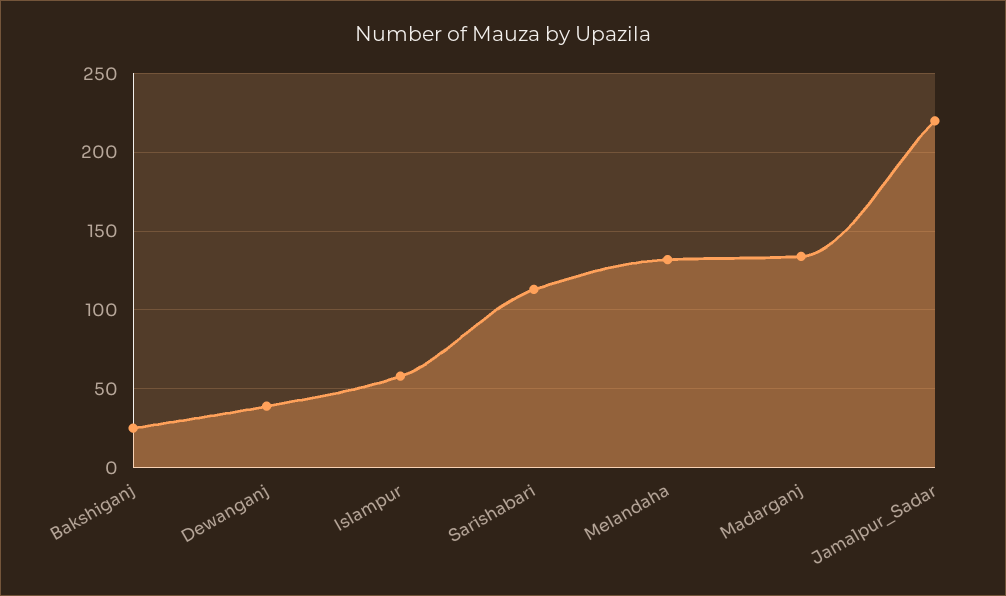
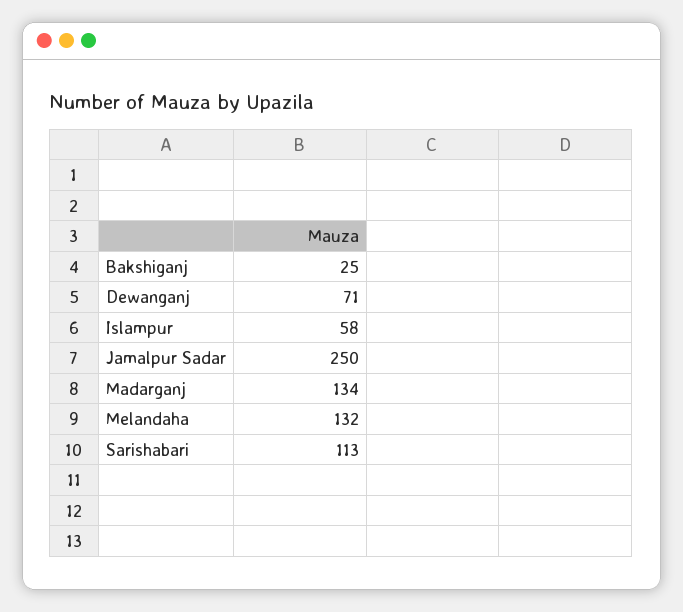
  {
    "Bakshiganj": 25,
-   "Dewanganj": 40,
+   "Dewanganj": 71,
    "Islampur": 58,
    "Sarishabari": 113,
    "Melandaha": 132,
    "Madarganj": 134,
-   "Jamalpur_Sadar": 220
+   "Jamalpur_Sadar": 250
  }

